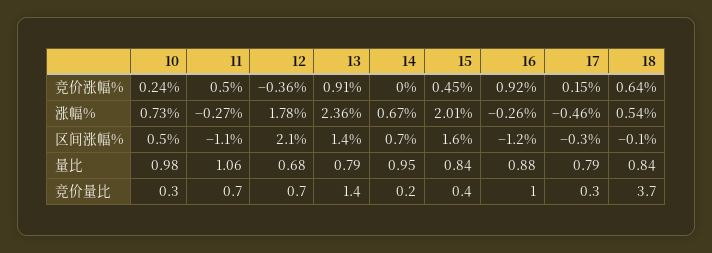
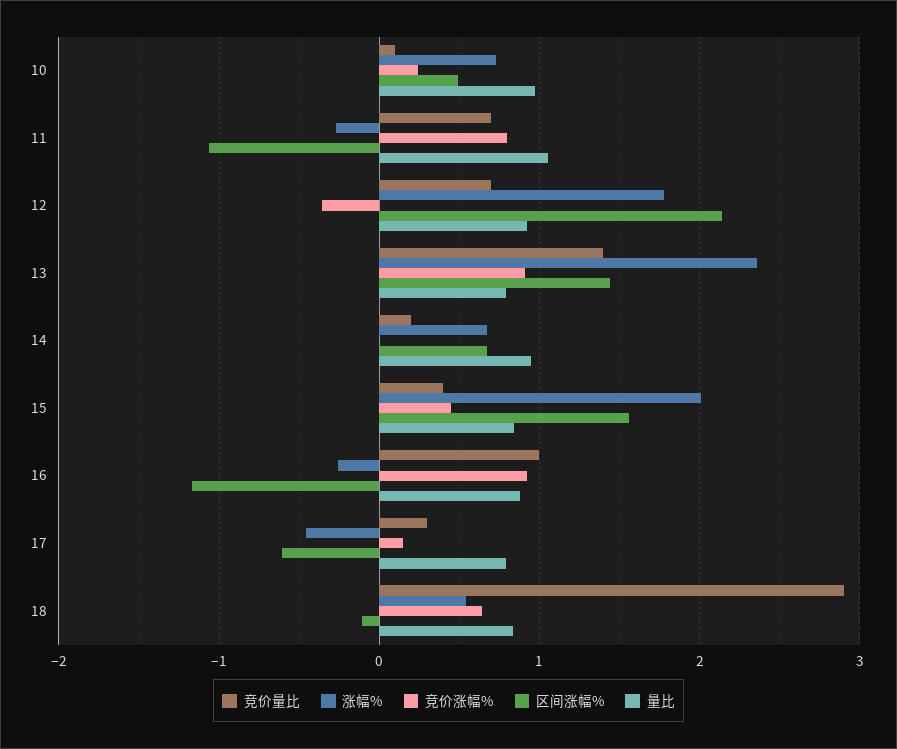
  {
    "竞价涨幅%": {
      "10": 0.24,
-     "11": 0.5,
+     "11": 0.8,
      "12": -0.36,
      "13": 0.91,
      "14": 0,
      "15": 0.45,
      "16": 0.92,
      "17": 0.15,
      "18": 0.64
    },
    "涨幅%": {
      "10": 0.73,
      "11": -0.27,
      "12": 1.78,
      "13": 2.36,
      "14": 0.67,
      "15": 2.01,
      "16": -0.26,
      "17": -0.46,
      "18": 0.54
    },
    "区间涨幅%": {
      "10": 0.5,
      "11": -1.1,
      "12": 2.1,
      "13": 1.4,
      "14": 0.7,
      "15": 1.6,
      "16": -1.2,
-     "17": -0.3,
+     "17": -0.6,
      "18": -0.1
    },
    "量比": {
      "10": 0.98,
      "11": 1.06,
-     "12": 0.68,
+     "12": 0.9,
      "13": 0.79,
      "14": 0.95,
      "15": 0.84,
      "16": 0.88,
      "17": 0.79,
      "18": 0.84
    },
    "竞价量比": {
-     "10": 0.3,
+     "10": 0.1,
      "11": 0.7,
      "12": 0.7,
      "13": 1.4,
      "14": 0.2,
      "15": 0.4,
      "16": 1,
      "17": 0.3,
-     "18": 3.7
+     "18": 2.9
    }
  }

